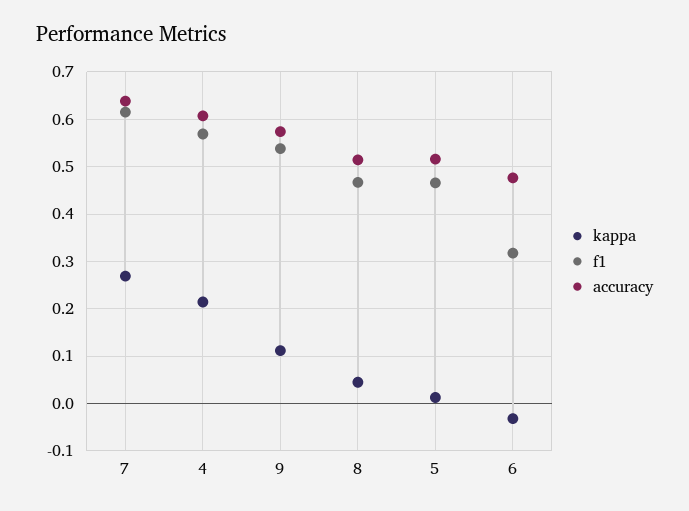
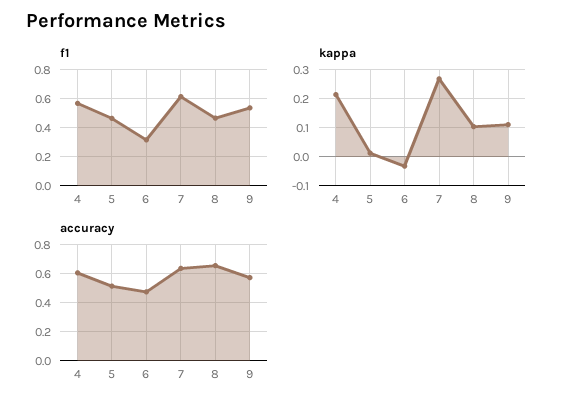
  {
    "kappa": {
      "7": 0.26,
      "4": 0.22,
      "9": 0.12,
-     "8": 0.04,
+     "8": 0.1,
      "5": 0.02,
      "6": -0.04
    },
    "f1": {
      "7": 0.62,
      "4": 0.56,
      "9": 0.54,
      "8": 0.46,
      "5": 0.46,
      "6": 0.32
    },
    "accuracy": {
      "7": 0.64,
      "4": 0.6,
      "9": 0.58,
-     "8": 0.52,
+     "8": 0.65,
      "5": 0.52,
      "6": 0.48
    }
  }

